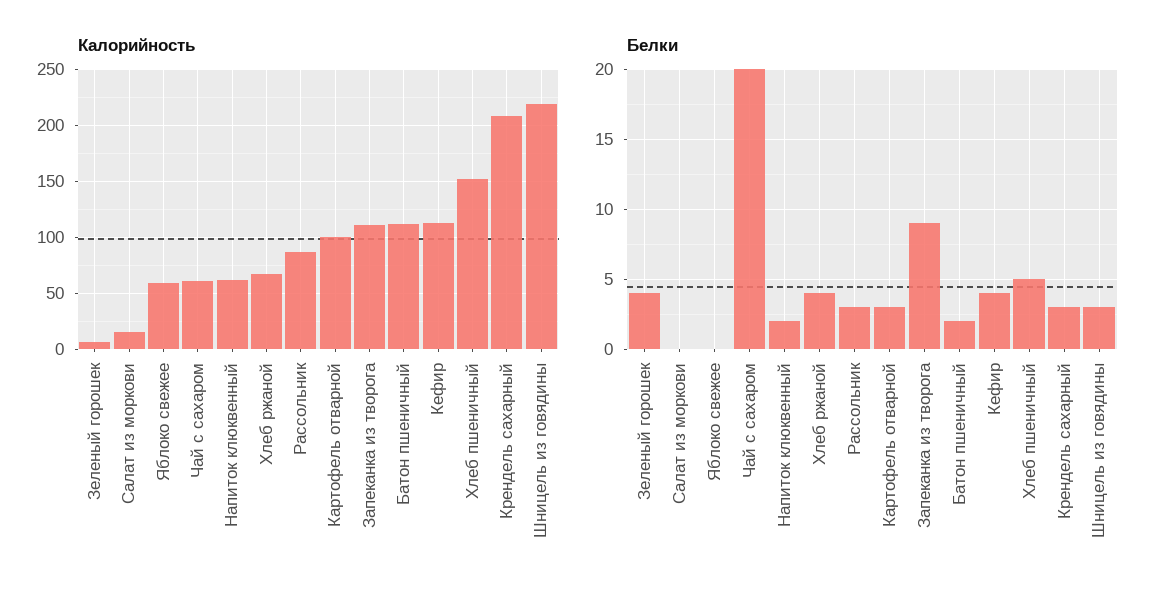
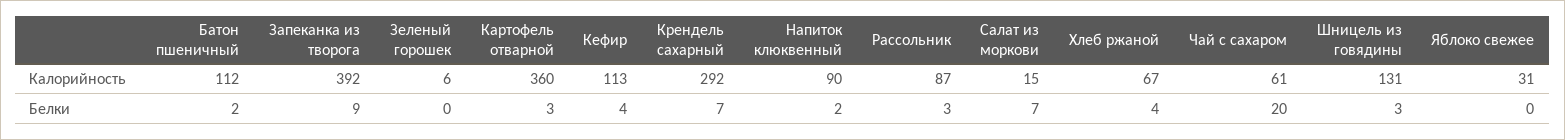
  {
    "Калорийность": {
      "Зеленый горошек": 6,
      "Салат из моркови": 15,
-     "Яблоко свежее": 60,
+     "Яблоко свежее": 31,
      "Чай с сахаром": 61,
-     "Напиток клюквенный": 60,
+     "Напиток клюквенный": 90,
      "Хлеб ржаной": 67,
      "Рассольник": 87,
-     "Картофель отварной": 100,
+     "Картофель отварной": 360,
-     "Запеканка из творога": 110,
+     "Запеканка из творога": 392,
      "Батон пшеничный": 112,
      "Кефир": 113,
-     "Хлеб пшеничный": 150,
-     "Крендель сахарный": 210,
+     "Крендель сахарный": 292,
-     "Шницель из говядины": 220
+     "Шницель из говядины": 131
    },
    "Белки": {
-     "Зеленый горошек": 4,
+     "Зеленый горошек": 0,
-     "Салат из моркови": 0,
+     "Салат из моркови": 7,
      "Яблоко свежее": 0,
      "Чай с сахаром": 20,
      "Напиток клюквенный": 2,
      "Хлеб ржаной": 4,
      "Рассольник": 3,
      "Картофель отварной": 3,
      "Запеканка из творога": 9,
      "Батон пшеничный": 2,
      "Кефир": 4,
-     "Хлеб пшеничный": 5,
-     "Крендель сахарный": 3,
+     "Крендель сахарный": 7,
      "Шницель из говядины": 3
    }
  }

